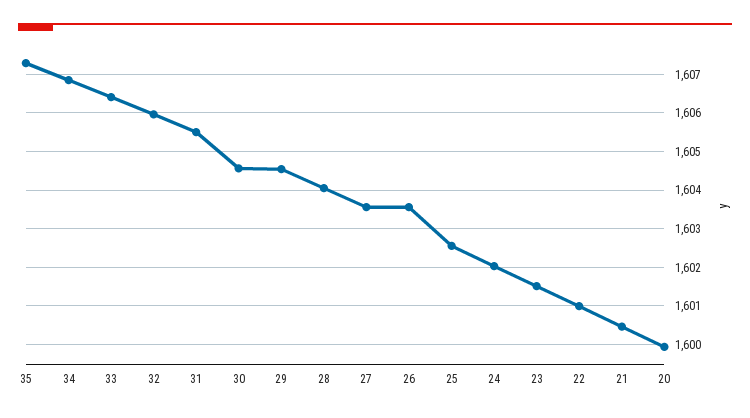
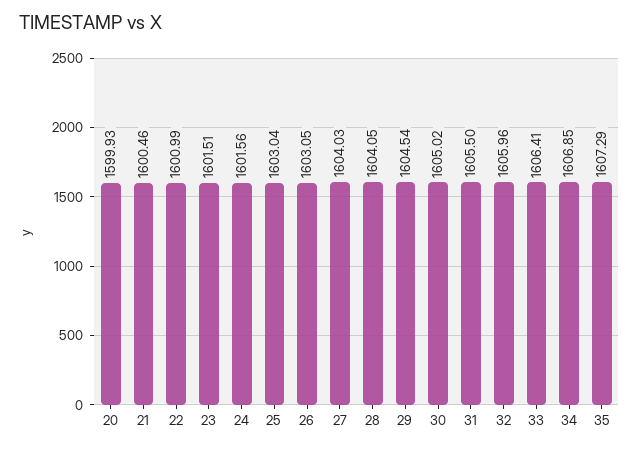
  {
    "35": 1607.29,
    "34": 1606.85,
    "33": 1606.41,
    "32": 1605.96,
    "31": 1605.5,
-   "30": 1604.6,
+   "30": 1605.02,
    "29": 1604.54,
    "28": 1604.05,
-   "27": 1603.6,
+   "27": 1604.03,
-   "26": 1603.6,
+   "26": 1603.05,
-   "25": 1602.6,
+   "25": 1603.04,
-   "24": 1602,
+   "24": 1601.56,
    "23": 1601.51,
    "22": 1600.99,
    "21": 1600.46,
    "20": 1599.93
  }

